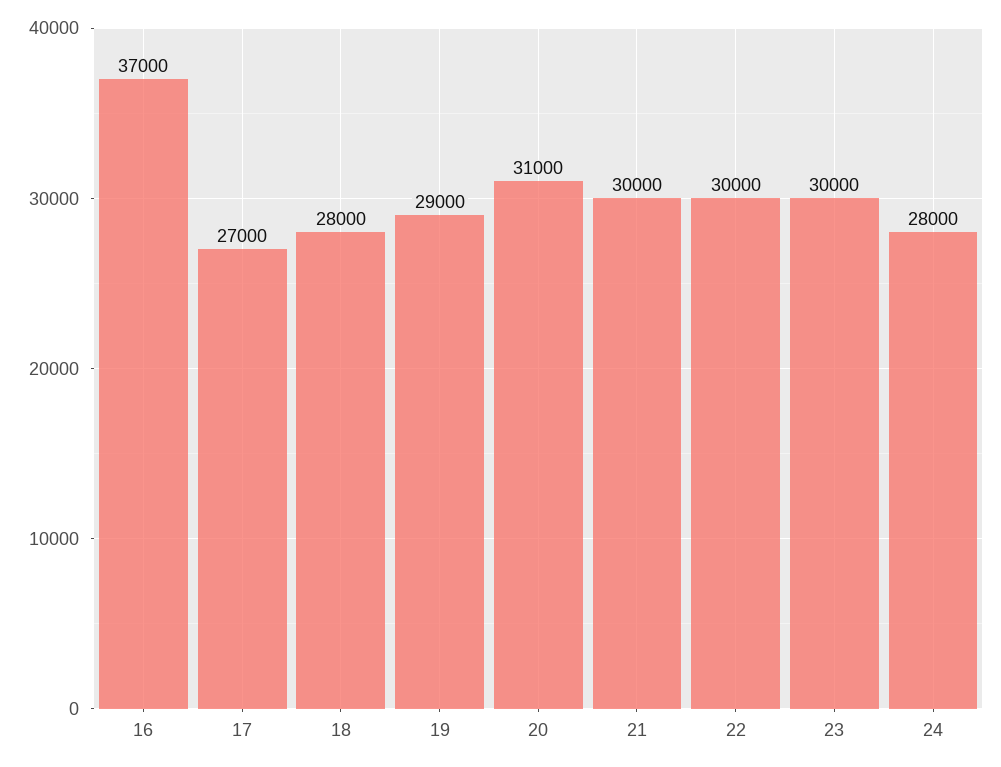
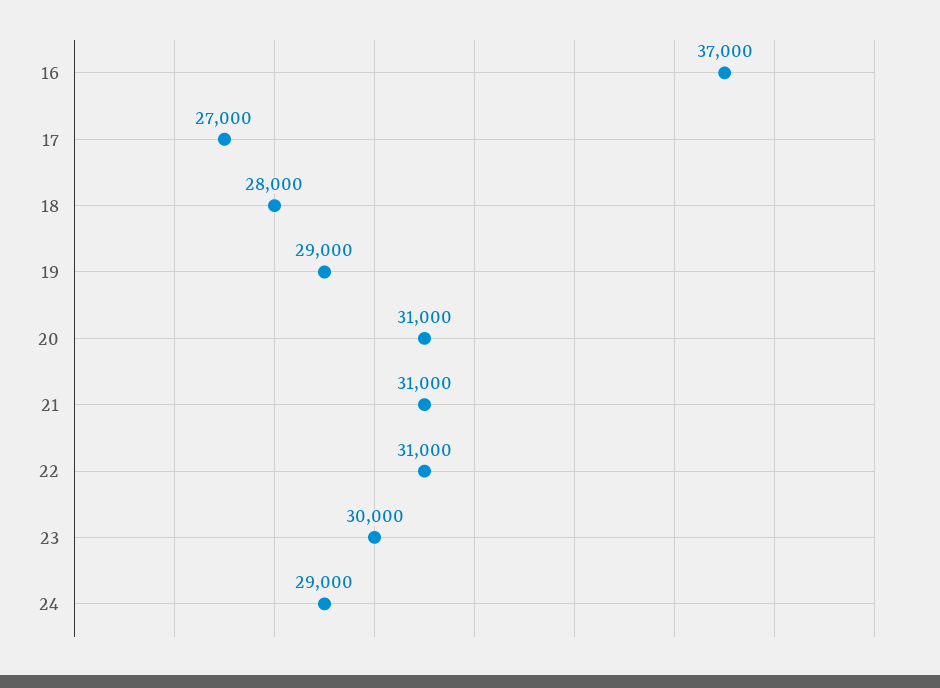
  {
    "16": 37000,
    "17": 27000,
    "18": 28000,
    "19": 29000,
    "20": 31000,
-   "21": 30000,
+   "21": 31000,
-   "22": 30000,
+   "22": 31000,
    "23": 30000,
-   "24": 28000
+   "24": 29000
  }

